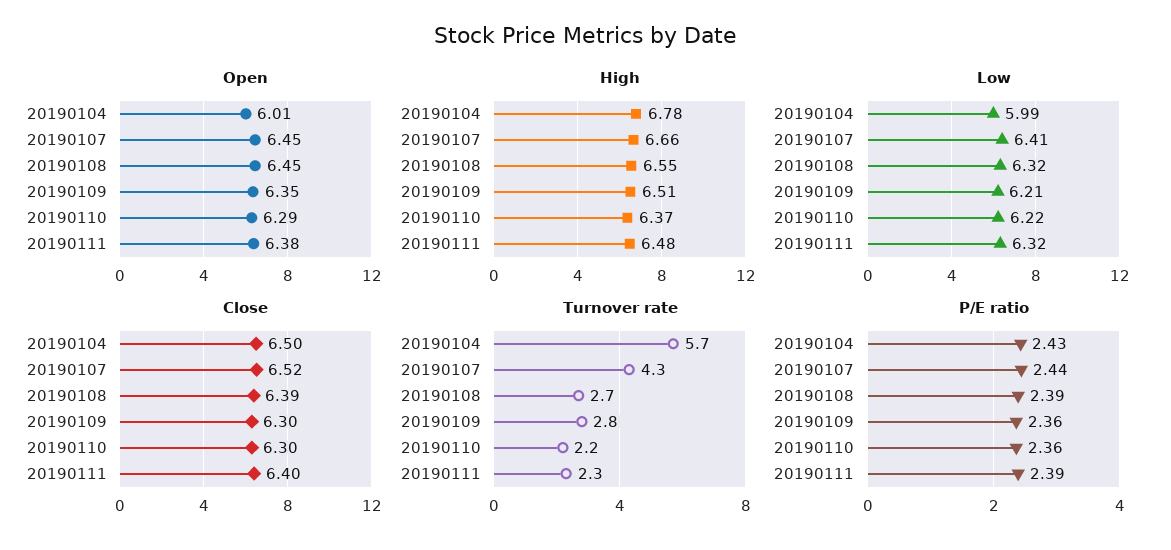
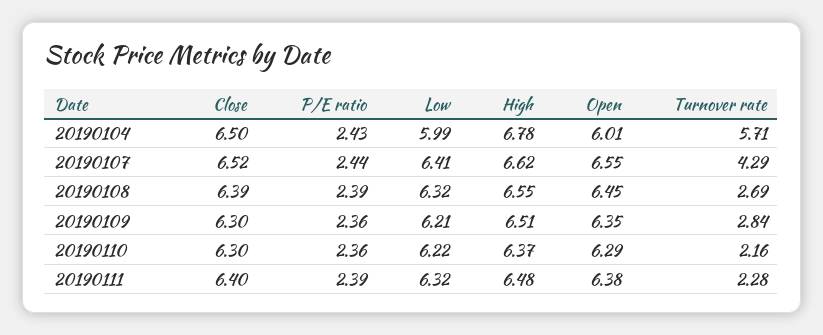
  {
    "Open": {
      "20190104": 6.01,
-     "20190107": 6.45,
+     "20190107": 6.55,
      "20190108": 6.45,
      "20190109": 6.35,
      "20190110": 6.29,
      "20190111": 6.38
    },
    "High": {
      "20190104": 6.78,
-     "20190107": 6.66,
+     "20190107": 6.62,
      "20190108": 6.55,
      "20190109": 6.51,
      "20190110": 6.37,
      "20190111": 6.48
    },
    "Low": {
      "20190104": 5.99,
      "20190107": 6.41,
      "20190108": 6.32,
      "20190109": 6.21,
      "20190110": 6.22,
      "20190111": 6.32
    },
    "Close": {
      "20190104": 6.5,
      "20190107": 6.52,
      "20190108": 6.39,
      "20190109": 6.3,
      "20190110": 6.3,
      "20190111": 6.4
    },
    "Turnover rate": {
      "20190104": 5.71,
      "20190107": 4.29,
      "20190108": 2.69,
      "20190109": 2.84,
      "20190110": 2.16,
      "20190111": 2.28
    },
    "P/E ratio": {
      "20190104": 2.43,
      "20190107": 2.44,
      "20190108": 2.39,
      "20190109": 2.36,
      "20190110": 2.36,
      "20190111": 2.39
    }
  }

